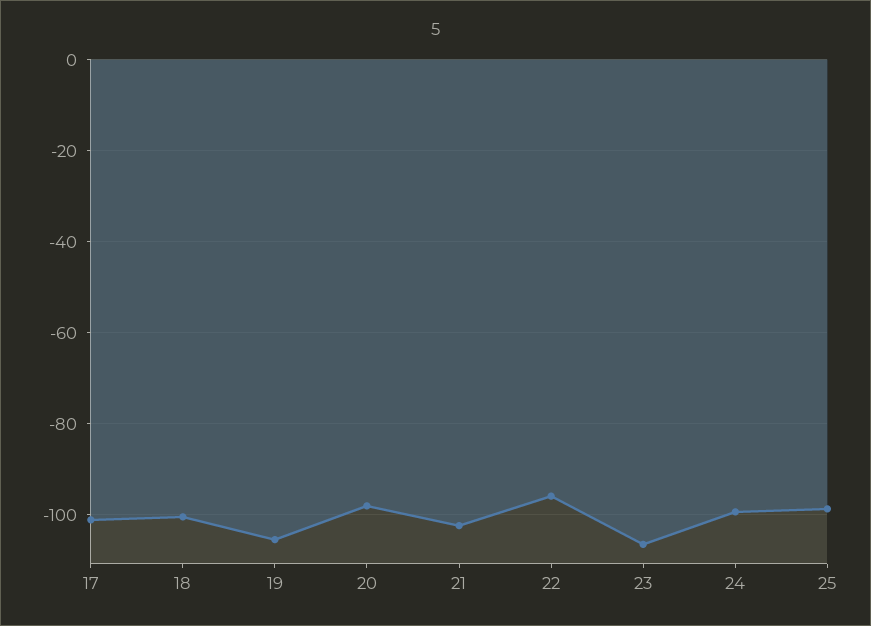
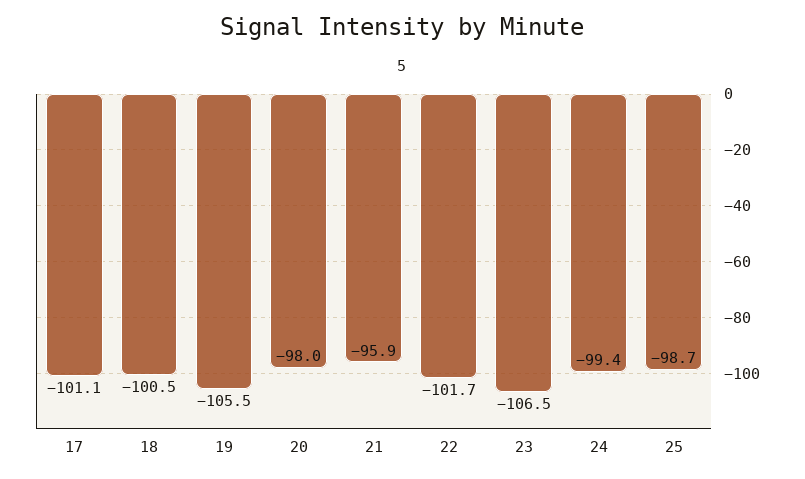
  {
    "17": -101.1,
    "18": -100.5,
    "19": -105.5,
    "20": -98,
-   "21": -102,
+   "21": -95.9,
-   "22": -96,
+   "22": -101.7,
    "23": -106.5,
    "24": -99.4,
    "25": -98.7
  }

